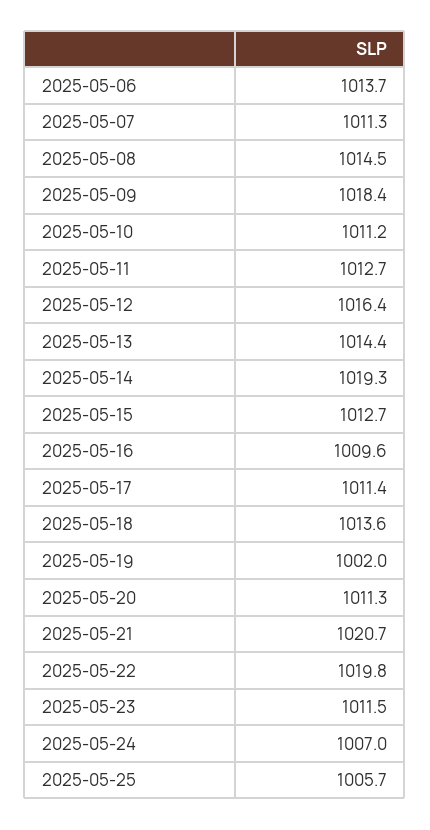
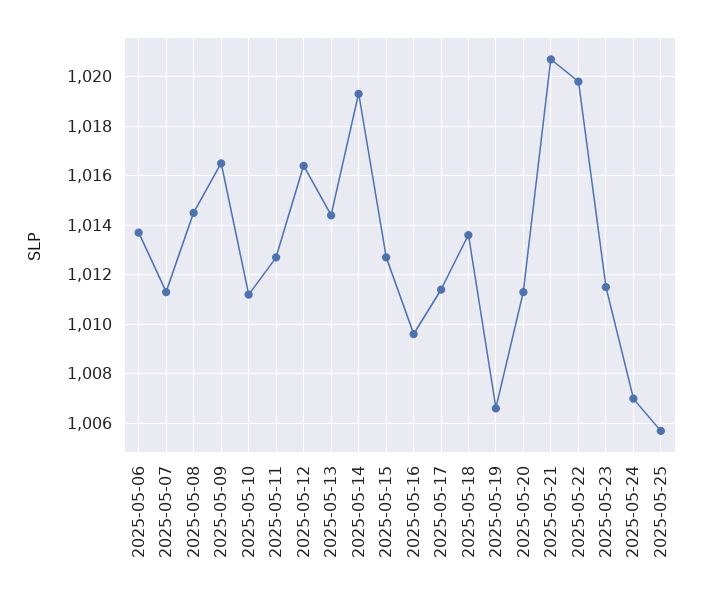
  {
    "2025-05-06": 1013.7,
    "2025-05-07": 1011.3,
    "2025-05-08": 1014.5,
-   "2025-05-09": 1018.4,
+   "2025-05-09": 1016.5,
    "2025-05-10": 1011.2,
    "2025-05-11": 1012.7,
    "2025-05-12": 1016.4,
    "2025-05-13": 1014.4,
    "2025-05-14": 1019.3,
    "2025-05-15": 1012.7,
    "2025-05-16": 1009.6,
    "2025-05-17": 1011.4,
    "2025-05-18": 1013.6,
-   "2025-05-19": 1002,
+   "2025-05-19": 1006.5,
    "2025-05-20": 1011.3,
    "2025-05-21": 1020.7,
    "2025-05-22": 1019.8,
    "2025-05-23": 1011.5,
    "2025-05-24": 1007,
    "2025-05-25": 1005.7
  }

